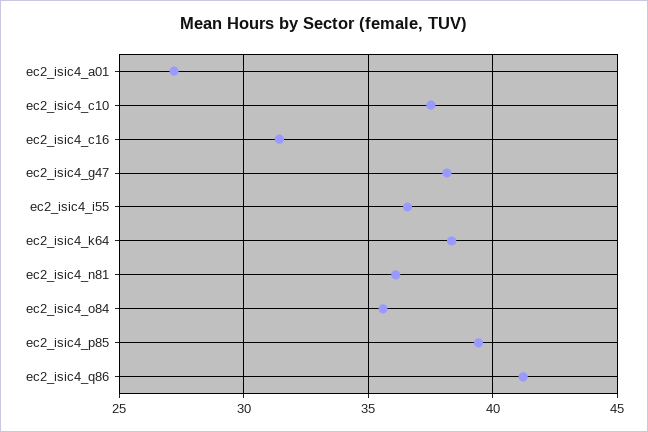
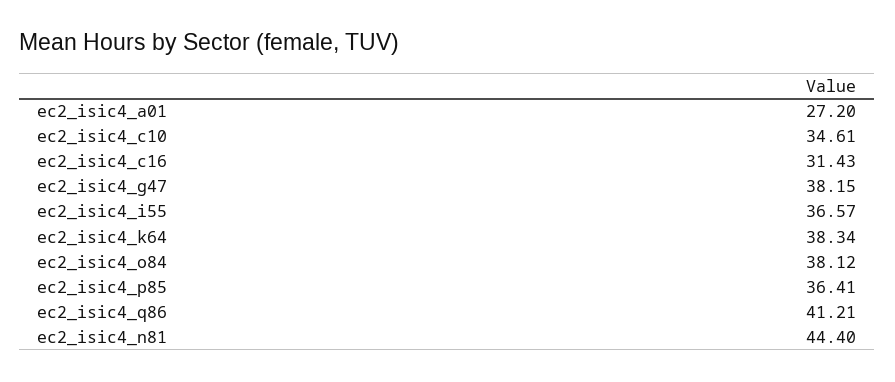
  {
    "ec2_isic4_a01": 27.2,
-   "ec2_isic4_c10": 37.5,
+   "ec2_isic4_c10": 34.61,
    "ec2_isic4_c16": 31.43,
    "ec2_isic4_g47": 38.15,
    "ec2_isic4_i55": 36.57,
    "ec2_isic4_k64": 38.34,
-   "ec2_isic4_n81": 36,
+   "ec2_isic4_n81": 44.4,
-   "ec2_isic4_o84": 35.5,
+   "ec2_isic4_o84": 38.12,
-   "ec2_isic4_p85": 39.5,
+   "ec2_isic4_p85": 36.41,
    "ec2_isic4_q86": 41.21
  }

